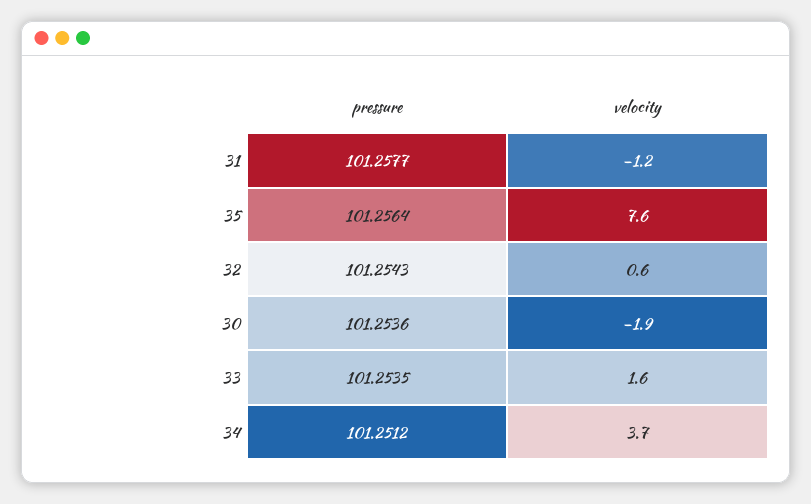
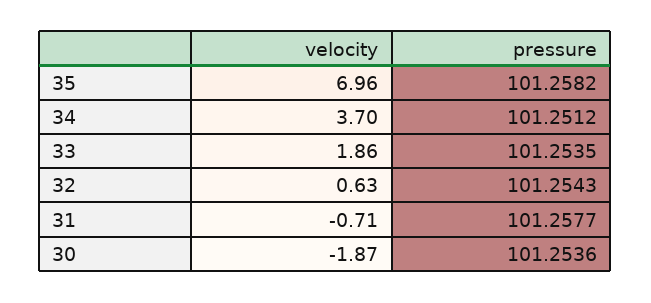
  {
    "pressure": {
      "31": 101.2577,
-     "35": 101.2564,
+     "35": 101.2582,
      "32": 101.2543,
      "30": 101.2536,
      "33": 101.2535,
      "34": 101.2512
    },
    "velocity": {
-     "31": -1.2,
+     "31": -0.71,
-     "35": 7.6,
+     "35": 6.96,
      "32": 0.63,
      "30": -1.87,
-     "33": 1.6,
+     "33": 1.86,
      "34": 3.7
    }
  }

